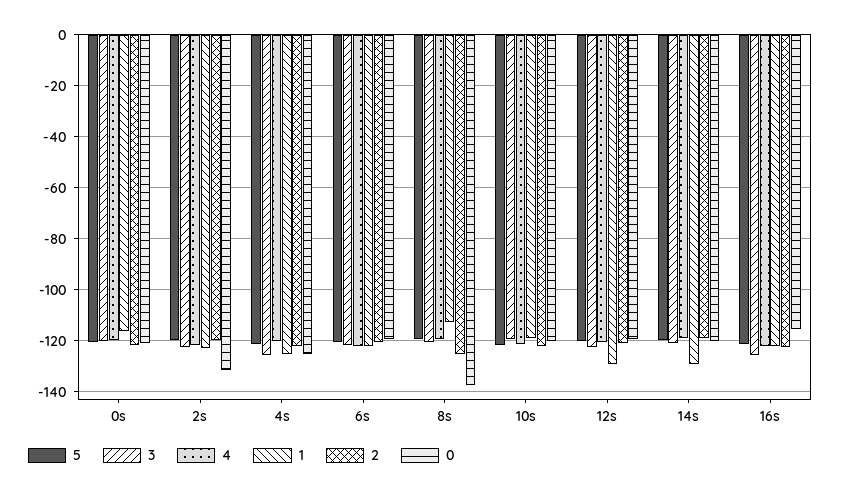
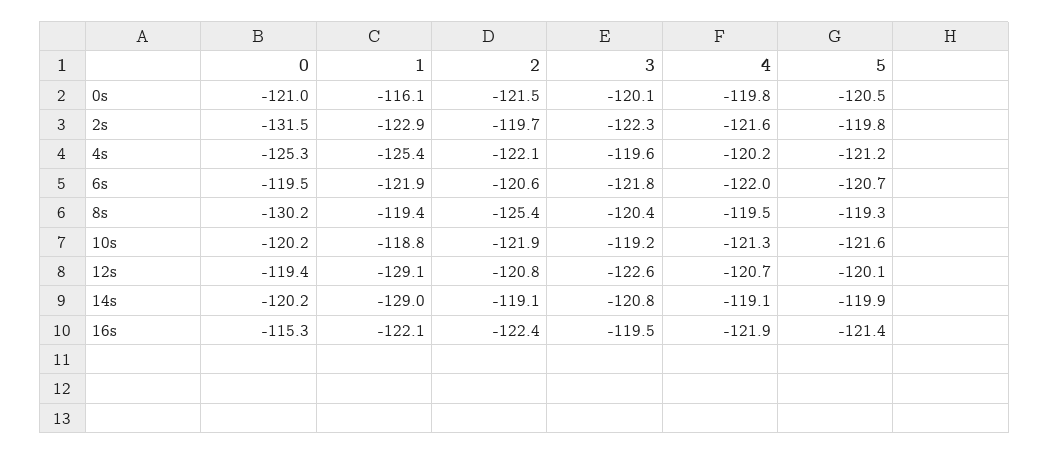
  {
    "5": {
      "0s": -120.5,
      "2s": -119.8,
      "4s": -121.2,
      "6s": -120.7,
      "8s": -119.3,
      "10s": -121.6,
      "12s": -120.1,
      "14s": -119.9,
      "16s": -121.4
    },
    "3": {
      "0s": -120.1,
      "2s": -122.3,
-     "4s": -125,
+     "4s": -119.6,
      "6s": -121.8,
      "8s": -120.4,
      "10s": -119.2,
      "12s": -122.6,
      "14s": -120.8,
-     "16s": -125
+     "16s": -119.5
    },
    "4": {
      "0s": -119.8,
      "2s": -121.6,
      "4s": -120.2,
      "6s": -122,
      "8s": -119.5,
      "10s": -121.3,
      "12s": -120.7,
      "14s": -119.1,
      "16s": -121.9
    },
    "1": {
      "0s": -116.1,
      "2s": -122.9,
      "4s": -125.4,
      "6s": -121.9,
-     "8s": -112.5,
+     "8s": -119.4,
      "10s": -118.8,
      "12s": -129.1,
      "14s": -129,
      "16s": -122.1
    },
    "2": {
      "0s": -121.5,
      "2s": -119.7,
      "4s": -122.1,
      "6s": -120.6,
      "8s": -125.4,
      "10s": -121.9,
      "12s": -120.8,
      "14s": -119.1,
      "16s": -122.4
    },
    "0": {
      "0s": -121,
      "2s": -131.5,
      "4s": -125.3,
      "6s": -119.5,
-     "8s": -137.5,
+     "8s": -130.2,
      "10s": -120.2,
      "12s": -119.4,
      "14s": -120.2,
      "16s": -115.3
    }
  }

